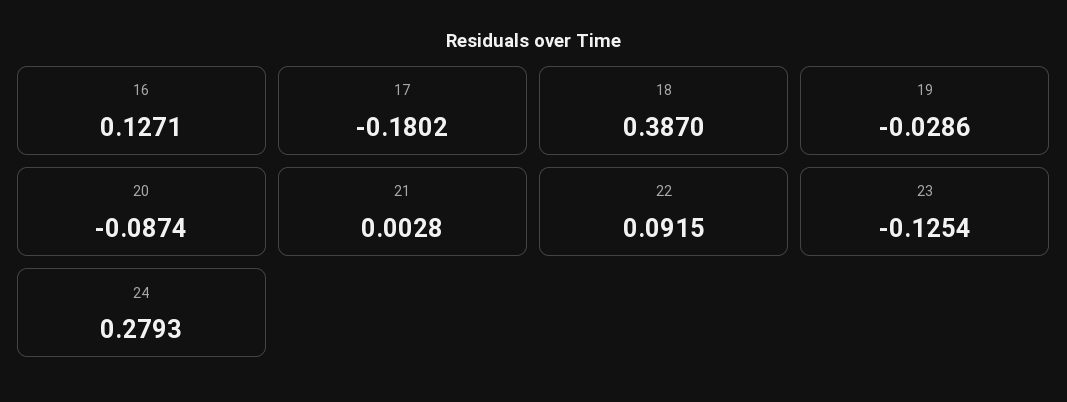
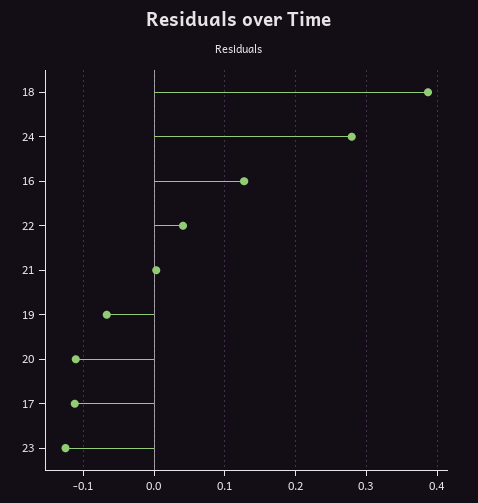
  {
    "16": 0.1271,
-   "17": -0.1802,
+   "17": -0.11,
    "18": 0.387,
-   "19": -0.0286,
+   "19": -0.07,
-   "20": -0.0874,
+   "20": -0.11,
    "21": 0.0028,
-   "22": 0.0915,
+   "22": 0.04,
    "23": -0.1254,
    "24": 0.2793
  }

